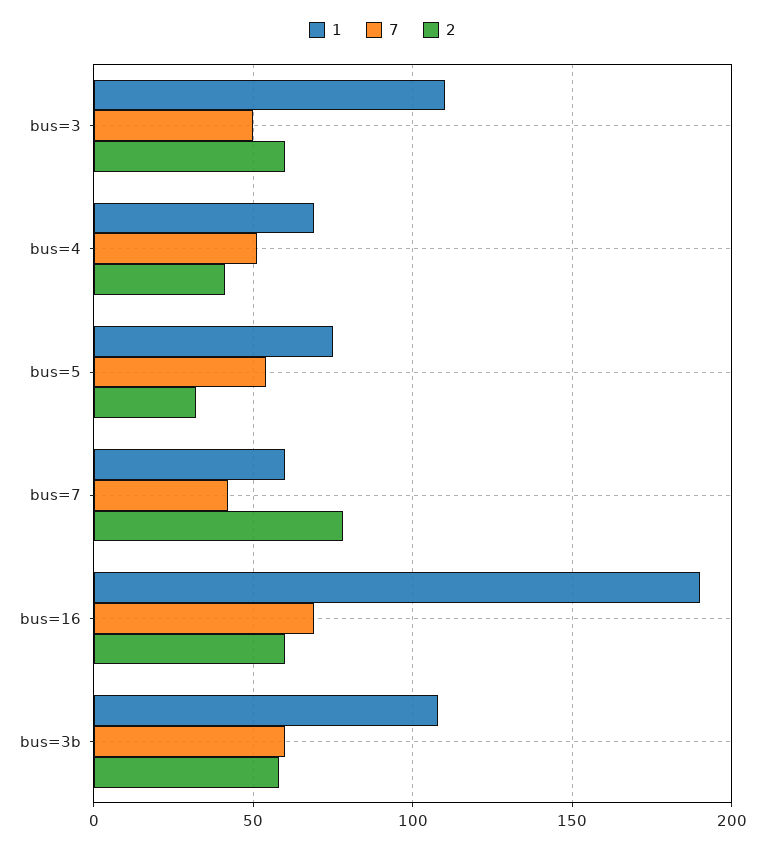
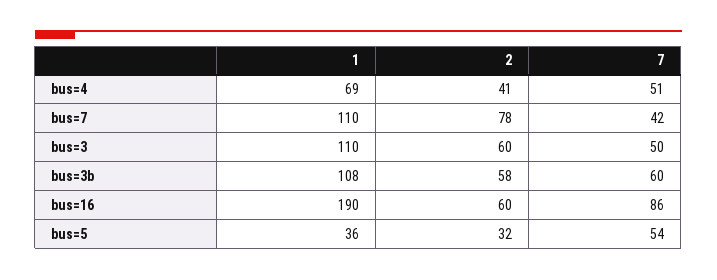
  {
    "1": {
      "bus=3": 110,
      "bus=4": 69,
-     "bus=5": 75,
+     "bus=5": 36,
-     "bus=7": 60,
+     "bus=7": 110,
      "bus=16": 190,
      "bus=3b": 108
    },
    "7": {
      "bus=3": 50,
      "bus=4": 51,
      "bus=5": 54,
      "bus=7": 42,
-     "bus=16": 70,
+     "bus=16": 86,
      "bus=3b": 60
    },
    "2": {
      "bus=3": 60,
      "bus=4": 41,
      "bus=5": 32,
      "bus=7": 78,
      "bus=16": 60,
      "bus=3b": 58
    }
  }

